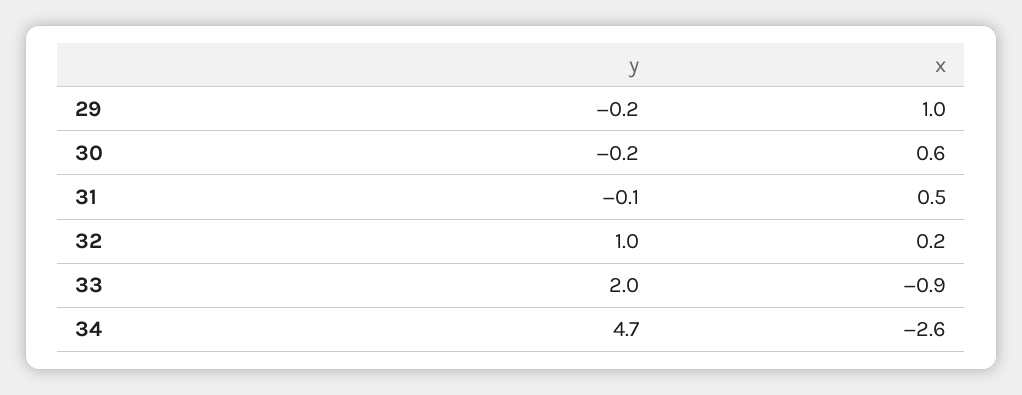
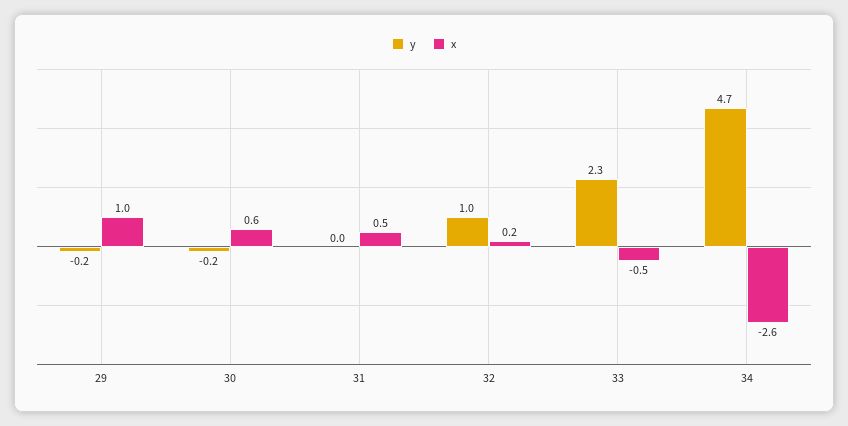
  {
    "y": {
      "29": -0.2,
      "30": -0.2,
-     "31": -0.1,
+     "31": 0,
      "32": 1,
-     "33": 2,
+     "33": 2.3,
      "34": 4.7
    },
    "x": {
      "29": 1,
      "30": 0.6,
      "31": 0.5,
      "32": 0.2,
-     "33": -0.9,
+     "33": -0.5,
      "34": -2.6
    }
  }

